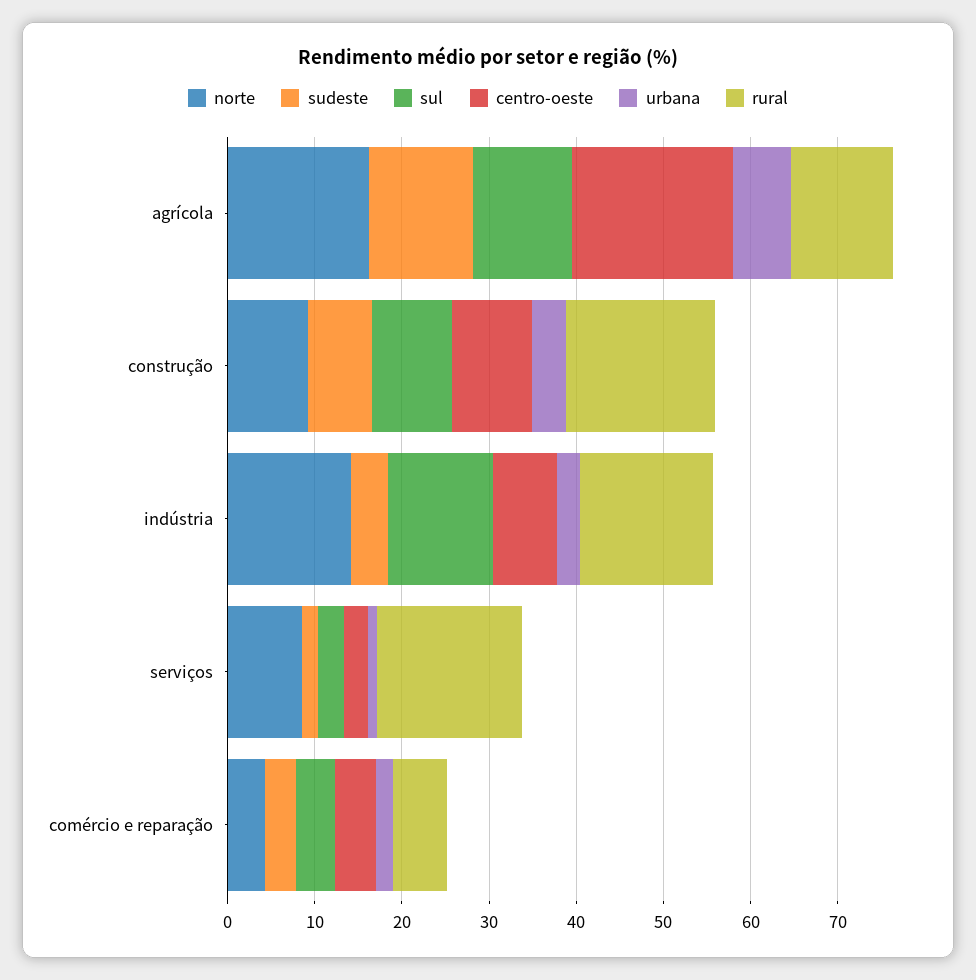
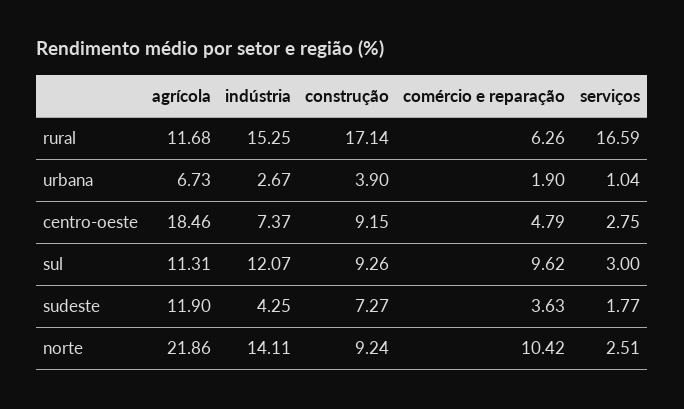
  {
    "norte": {
-     "agrícola": 16,
+     "agrícola": 21.86,
      "construção": 9.24,
      "indústria": 14.11,
-     "serviços": 8,
+     "serviços": 2.51,
-     "comércio e reparação": 4
+     "comércio e reparação": 10.42
    },
    "sudeste": {
      "agrícola": 11.9,
      "construção": 7.27,
      "indústria": 4.25,
      "serviços": 1.77,
      "comércio e reparação": 3.63
    },
    "sul": {
      "agrícola": 11.31,
      "construção": 9.26,
      "indústria": 12.07,
      "serviços": 3,
-     "comércio e reparação": 4
+     "comércio e reparação": 9.62
    },
    "centro-oeste": {
      "agrícola": 18.46,
      "construção": 9.15,
      "indústria": 7.37,
      "serviços": 2.75,
      "comércio e reparação": 4.79
    },
    "urbana": {
      "agrícola": 6.73,
      "construção": 3.9,
      "indústria": 2.67,
      "serviços": 1.04,
      "comércio e reparação": 1.9
    },
    "rural": {
      "agrícola": 11.68,
      "construção": 17.14,
      "indústria": 15.25,
      "serviços": 16.59,
      "comércio e reparação": 6.26
    }
  }

